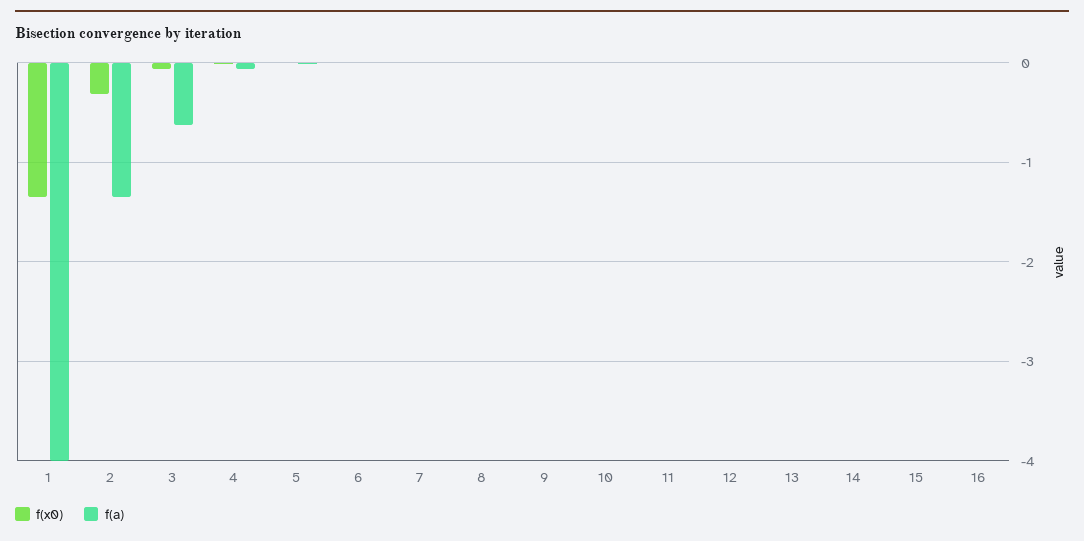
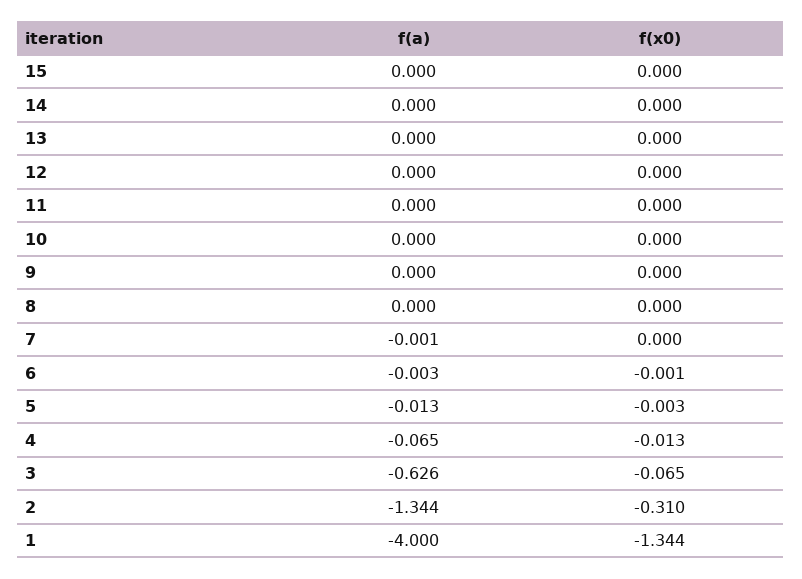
  {
    "f(x0)": {
      "1": -1.344,
      "2": -0.31,
      "3": -0.065,
      "4": -0.013,
      "5": -0.003,
      "6": -0.001,
      "7": 0,
      "8": 0,
      "9": 0,
      "10": 0,
      "11": 0,
      "12": 0,
      "13": 0,
      "14": 0,
-     "15": 0,
+     "15": 0
-     "16": 0
    },
    "f(a)": {
      "1": -4,
      "2": -1.344,
      "3": -0.626,
      "4": -0.065,
      "5": -0.013,
      "6": -0.003,
      "7": -0.001,
      "8": 0,
      "9": 0,
      "10": 0,
      "11": 0,
      "12": 0,
      "13": 0,
      "14": 0,
-     "15": 0,
+     "15": 0
-     "16": 0
    }
  }

